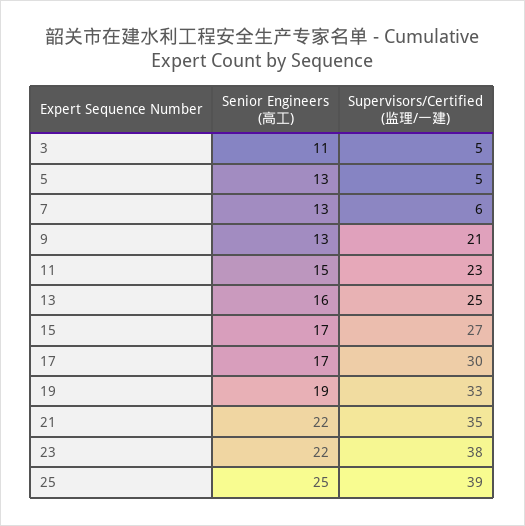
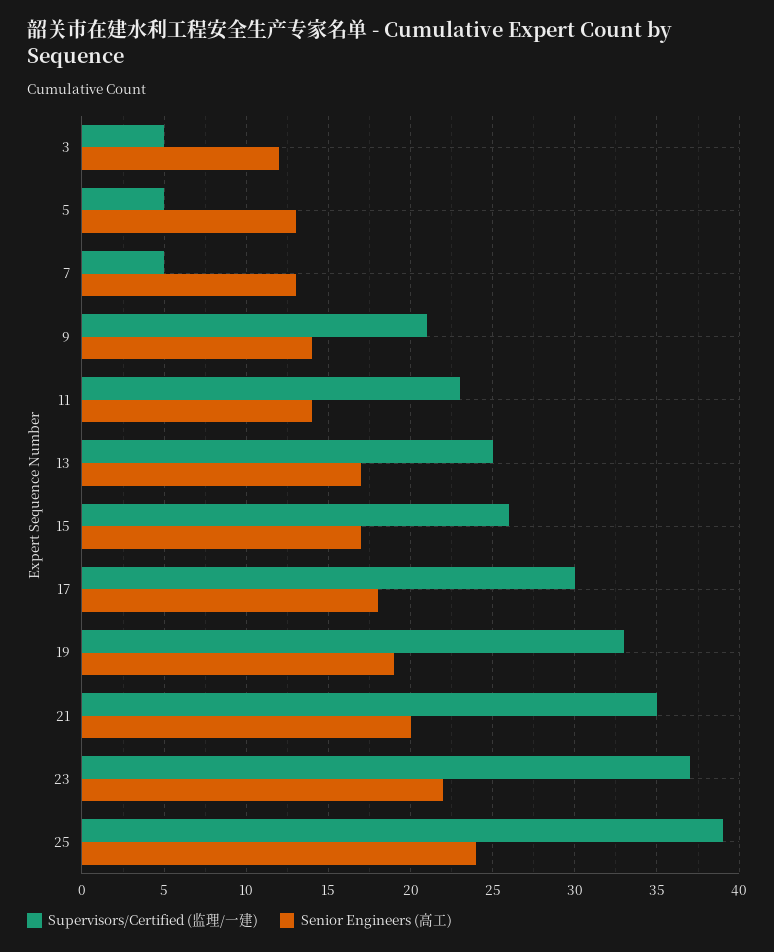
  {
    "Senior Engineers (高工)": {
-     "3": 11,
+     "3": 12,
      "5": 13,
      "7": 13,
-     "9": 13,
+     "9": 14,
-     "11": 15,
+     "11": 14,
-     "13": 16,
+     "13": 17,
      "15": 17,
-     "17": 17,
+     "17": 18,
      "19": 19,
-     "21": 22,
+     "21": 20,
      "23": 22,
-     "25": 25
+     "25": 24
    },
    "Supervisors/Certified (监理/一建)": {
      "3": 5,
      "5": 5,
-     "7": 6,
+     "7": 5,
      "9": 21,
      "11": 23,
      "13": 25,
-     "15": 27,
+     "15": 26,
      "17": 30,
      "19": 33,
      "21": 35,
-     "23": 38,
+     "23": 37,
      "25": 39
    }
  }

